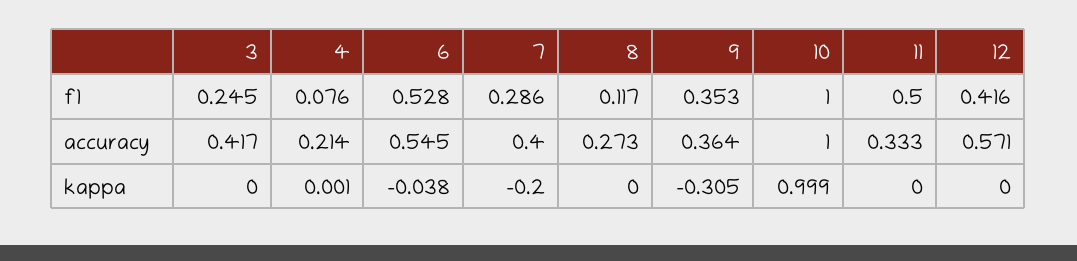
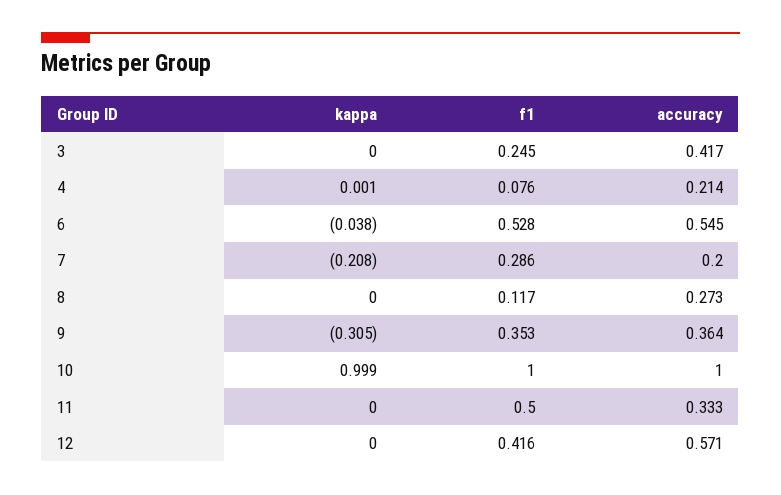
  {
    "3": {
      "f1": 0.245,
      "accuracy": 0.417,
      "kappa": 0
    },
    "4": {
      "f1": 0.076,
      "accuracy": 0.214,
      "kappa": 0.001
    },
    "6": {
      "f1": 0.528,
      "accuracy": 0.545,
      "kappa": -0.038
    },
    "7": {
      "f1": 0.286,
-     "accuracy": 0.4,
+     "accuracy": 0.2,
-     "kappa": -0.2
+     "kappa": -0.208
    },
    "8": {
      "f1": 0.117,
      "accuracy": 0.273,
      "kappa": 0
    },
    "9": {
      "f1": 0.353,
      "accuracy": 0.364,
      "kappa": -0.305
    },
    "10": {
      "f1": 1,
      "accuracy": 1,
      "kappa": 0.999
    },
    "11": {
      "f1": 0.5,
      "accuracy": 0.333,
      "kappa": 0
    },
    "12": {
      "f1": 0.416,
      "accuracy": 0.571,
      "kappa": 0
    }
  }

